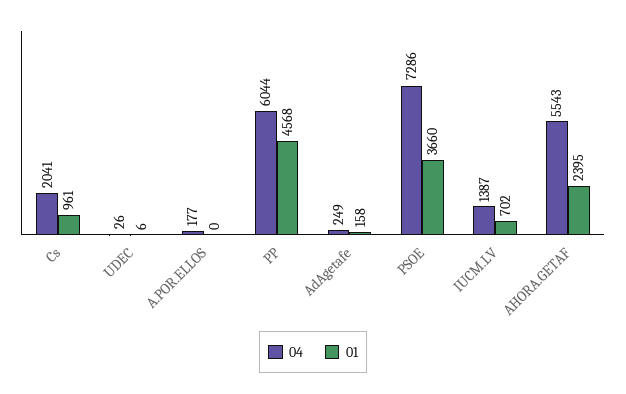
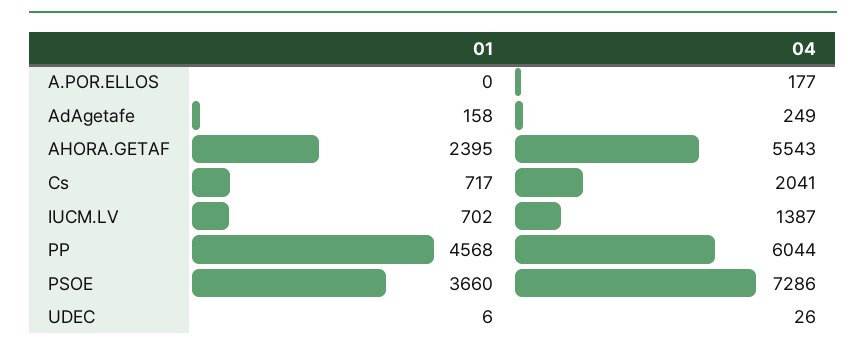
  {
    "04": {
      "Cs": 2041,
      "UDEC": 26,
      "A.POR.ELLOS": 177,
      "PP": 6044,
      "AdAgetafe": 249,
      "PSOE": 7286,
      "IUCM.LV": 1387,
      "AHORA.GETAF": 5543
    },
    "01": {
-     "Cs": 961,
+     "Cs": 717,
      "UDEC": 6,
      "A.POR.ELLOS": 0,
      "PP": 4568,
      "AdAgetafe": 158,
      "PSOE": 3660,
      "IUCM.LV": 702,
      "AHORA.GETAF": 2395
    }
  }

